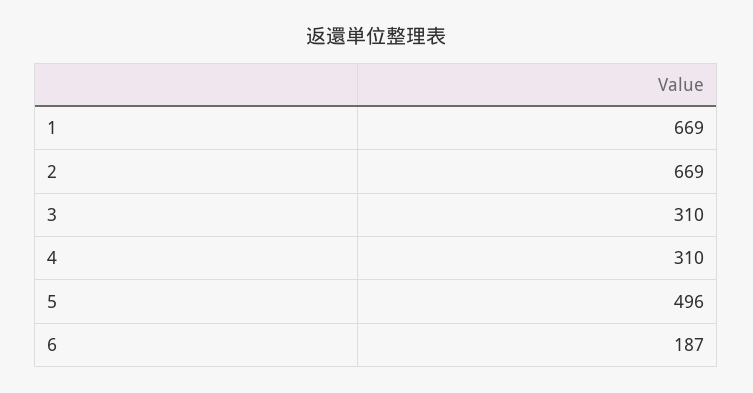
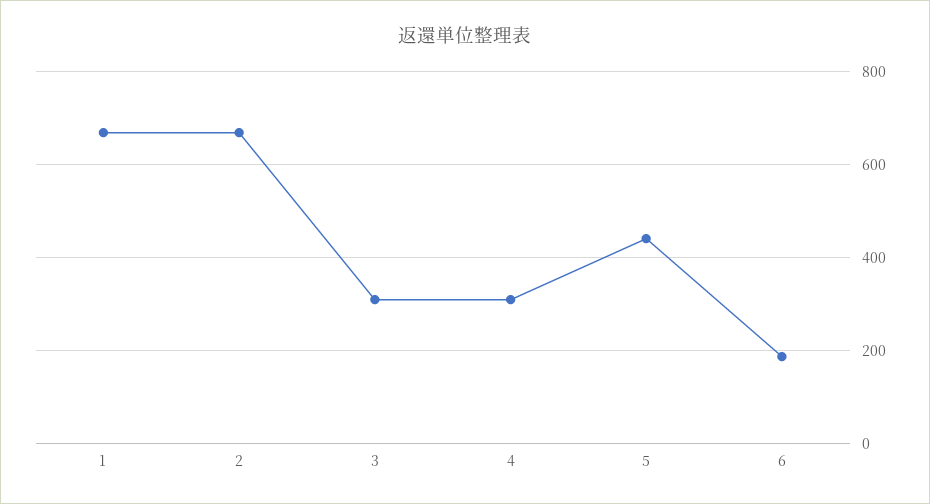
  {
    "1": 669,
    "2": 669,
    "3": 310,
    "4": 310,
-   "5": 496,
+   "5": 440,
    "6": 187
  }

